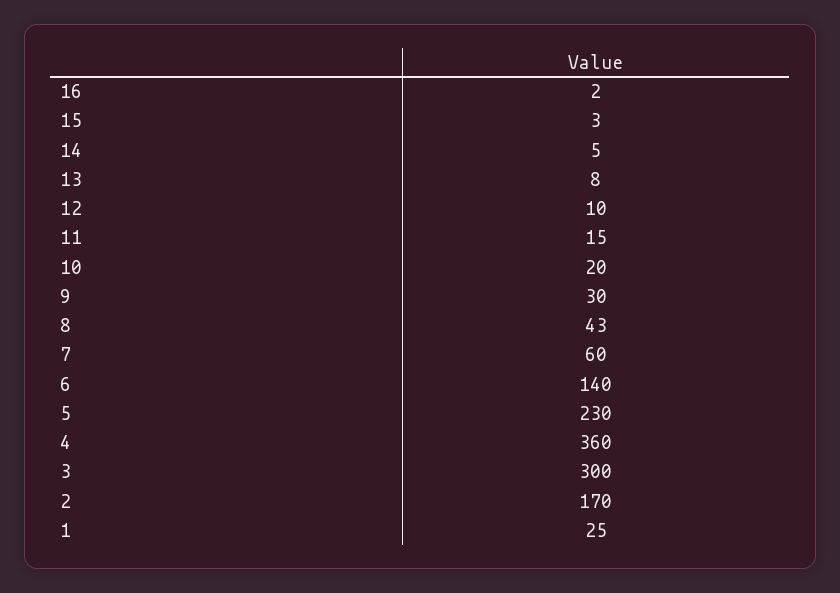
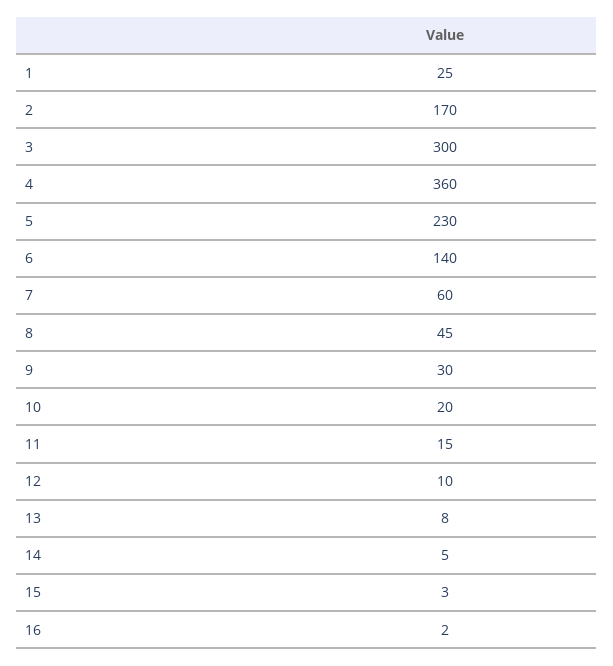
  {
    "16": 2,
    "15": 3,
    "14": 5,
    "13": 8,
    "12": 10,
    "11": 15,
    "10": 20,
    "9": 30,
-   "8": 43,
+   "8": 45,
    "7": 60,
    "6": 140,
    "5": 230,
    "4": 360,
    "3": 300,
    "2": 170,
    "1": 25
  }

